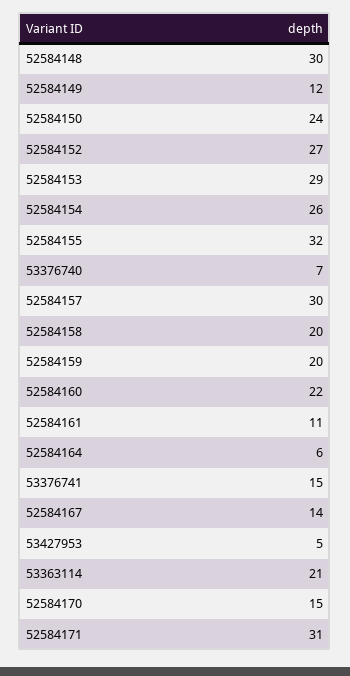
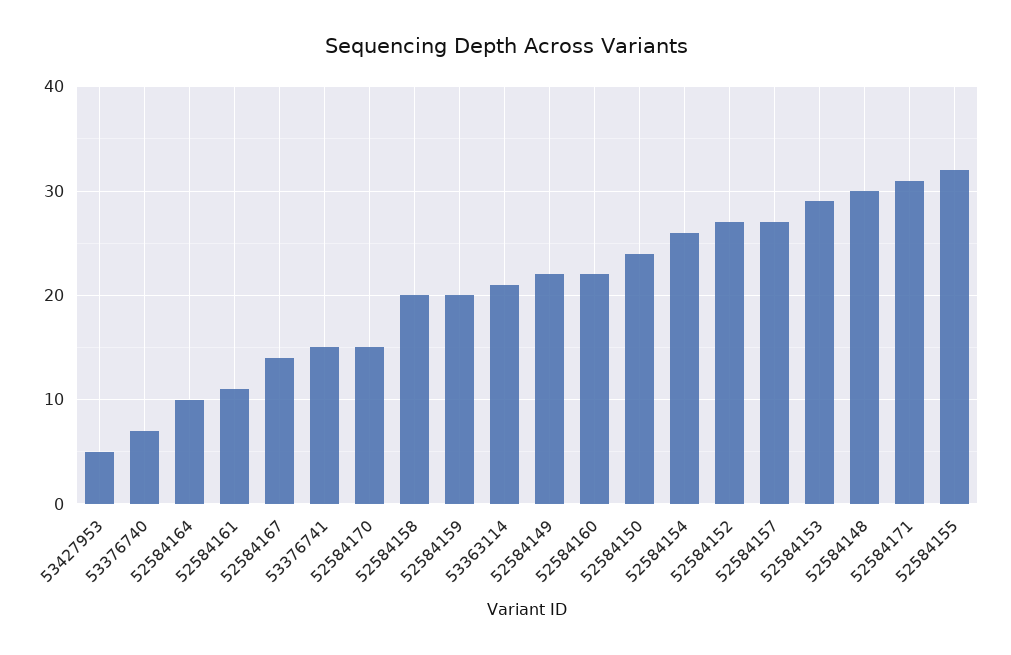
  {
    "52584148": 30,
-   "52584149": 12,
+   "52584149": 22,
    "52584150": 24,
    "52584152": 27,
    "52584153": 29,
    "52584154": 26,
    "52584155": 32,
    "53376740": 7,
-   "52584157": 30,
+   "52584157": 27,
    "52584158": 20,
    "52584159": 20,
    "52584160": 22,
    "52584161": 11,
-   "52584164": 6,
+   "52584164": 10,
    "53376741": 15,
    "52584167": 14,
    "53427953": 5,
    "53363114": 21,
    "52584170": 15,
    "52584171": 31
  }

